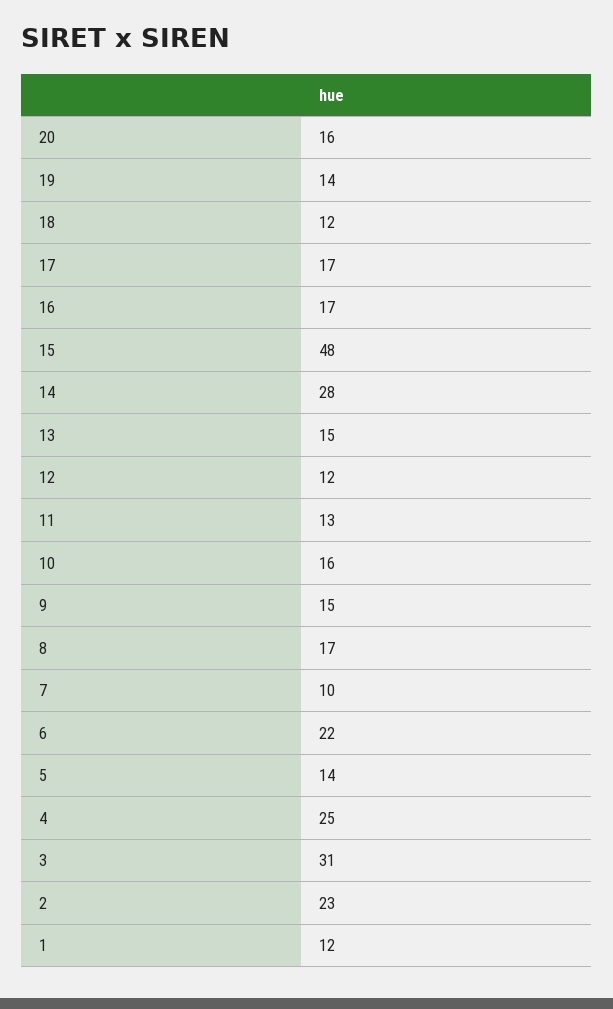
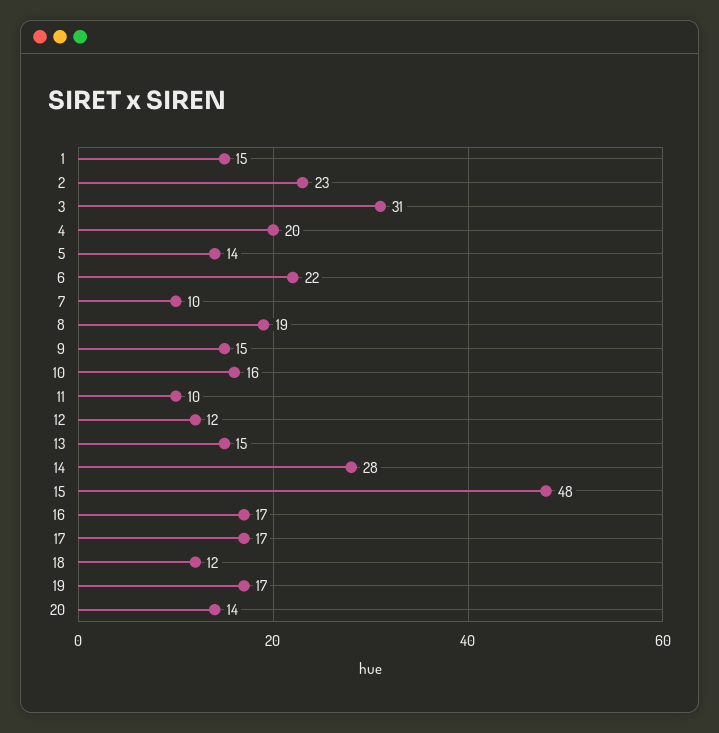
  {
-   "20": 16,
+   "20": 14,
-   "19": 14,
+   "19": 17,
    "18": 12,
    "17": 17,
    "16": 17,
    "15": 48,
    "14": 28,
    "13": 15,
    "12": 12,
-   "11": 13,
+   "11": 10,
    "10": 16,
    "9": 15,
-   "8": 17,
+   "8": 19,
    "7": 10,
    "6": 22,
    "5": 14,
-   "4": 25,
+   "4": 20,
    "3": 31,
    "2": 23,
-   "1": 12
+   "1": 15
  }

